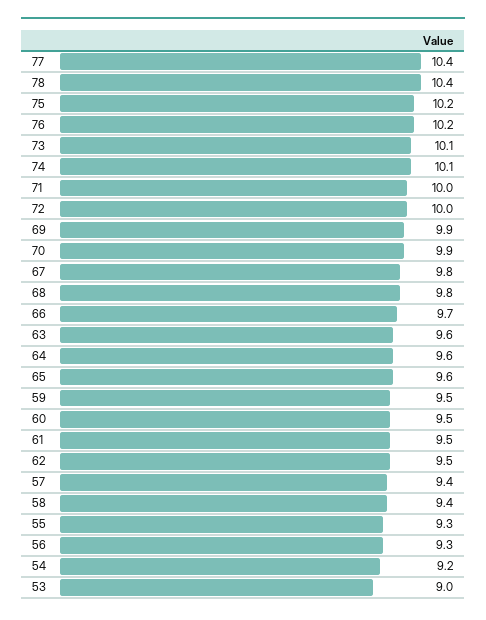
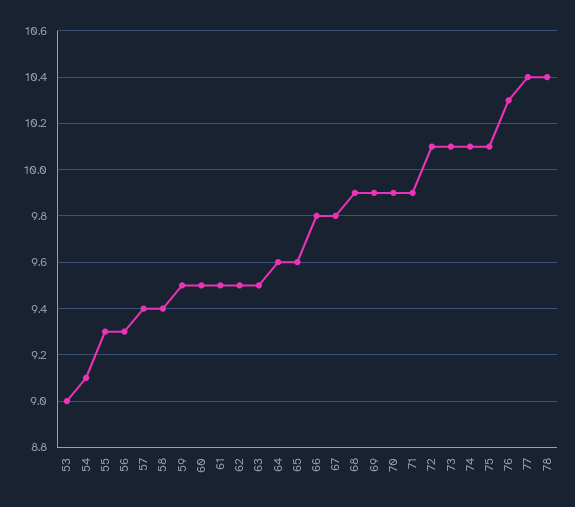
  {
    "77": 10.4,
    "78": 10.4,
-   "75": 10.2,
+   "75": 10.1,
-   "76": 10.2,
+   "76": 10.3,
    "73": 10.1,
    "74": 10.1,
-   "71": 10,
+   "71": 9.9,
-   "72": 10,
+   "72": 10.1,
    "69": 9.9,
    "70": 9.9,
    "67": 9.8,
-   "68": 9.8,
+   "68": 9.9,
-   "66": 9.7,
+   "66": 9.8,
-   "63": 9.6,
+   "63": 9.5,
    "64": 9.6,
    "65": 9.6,
    "59": 9.5,
    "60": 9.5,
    "61": 9.5,
    "62": 9.5,
    "57": 9.4,
    "58": 9.4,
    "55": 9.3,
    "56": 9.3,
-   "54": 9.2,
+   "54": 9.1,
    "53": 9
  }

